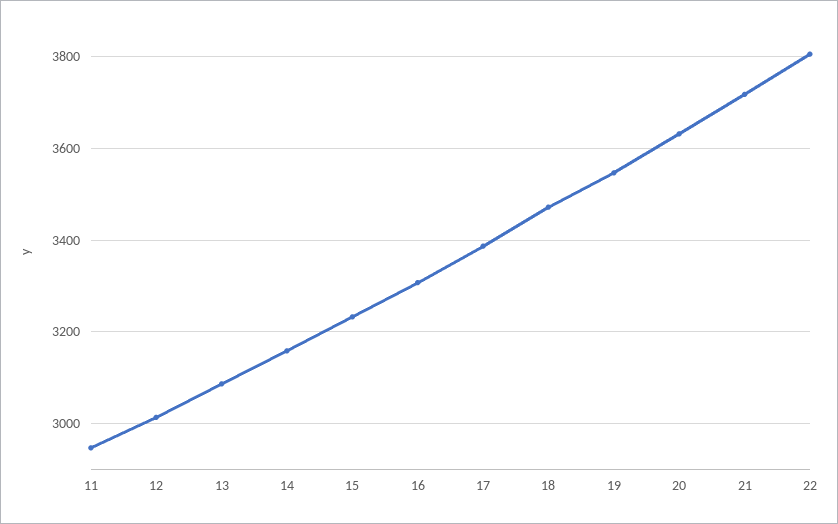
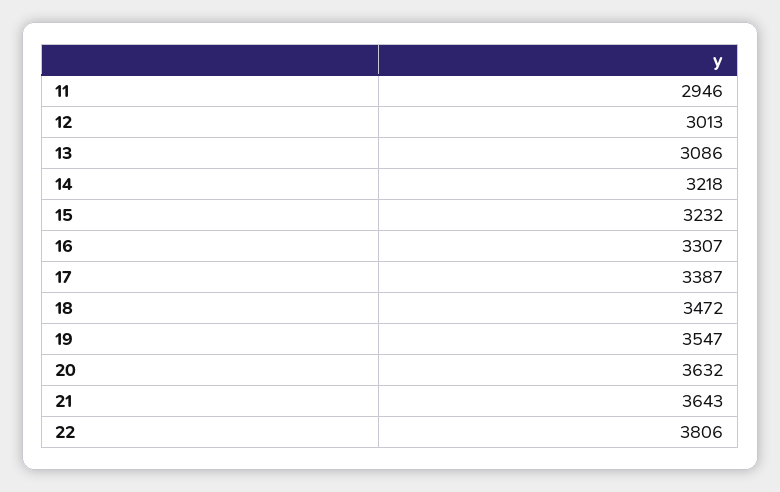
  {
    "11": 2946,
    "12": 3013,
    "13": 3086,
-   "14": 3160,
+   "14": 3218,
    "15": 3232,
    "16": 3307,
    "17": 3387,
    "18": 3472,
    "19": 3547,
    "20": 3632,
-   "21": 3720,
+   "21": 3643,
    "22": 3806
  }

